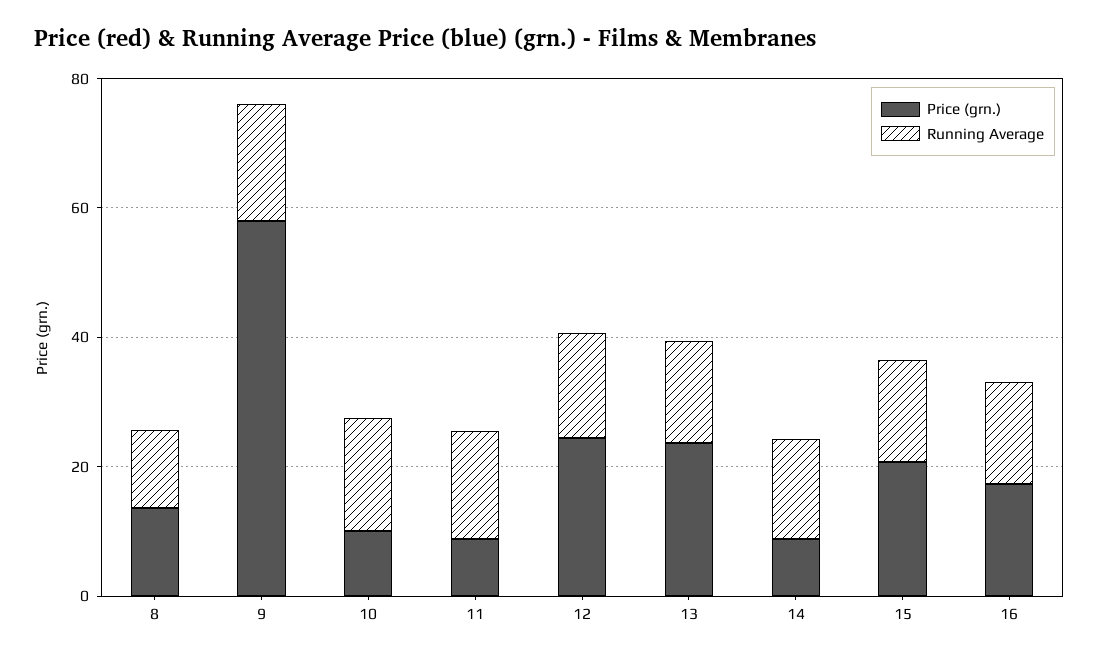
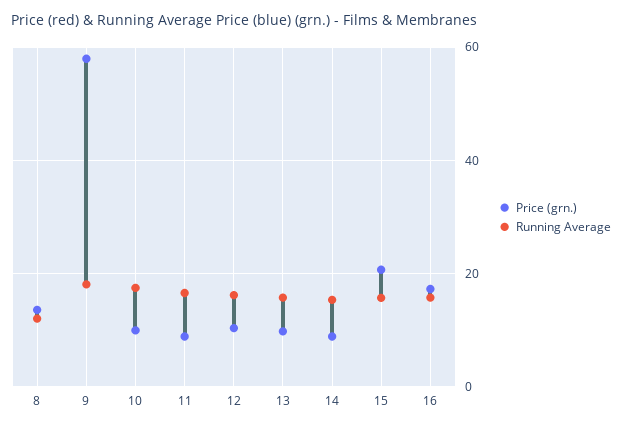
  {
    "Price (grn.)": {
      "8": 14,
      "9": 58,
      "10": 10,
      "11": 8,
-     "12": 25,
+     "12": 10,
-     "13": 25,
+     "13": 10,
      "14": 8,
      "15": 20,
      "16": 18
    },
    "Running Average": {
      "8": 12,
      "9": 18,
      "10": 18,
      "11": 16,
      "12": 16,
      "13": 16,
      "14": 16,
      "15": 16,
      "16": 16
    }
  }

